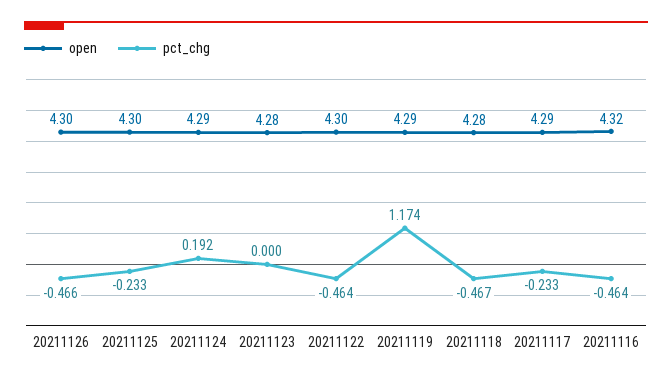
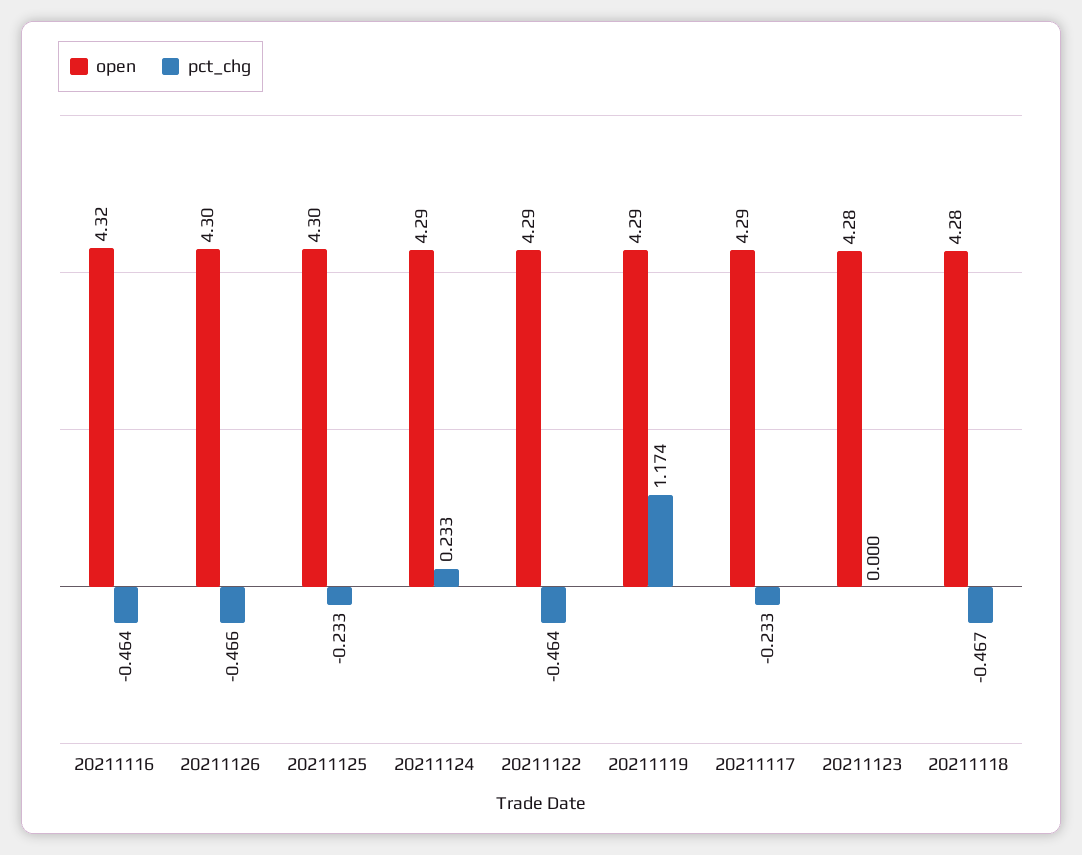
  {
    "open": {
      "20211126": 4.3,
      "20211125": 4.3,
      "20211124": 4.29,
      "20211123": 4.28,
-     "20211122": 4.3,
+     "20211122": 4.29,
      "20211119": 4.29,
      "20211118": 4.28,
      "20211117": 4.29,
      "20211116": 4.32
    },
    "pct_chg": {
      "20211126": -0.466,
      "20211125": -0.233,
-     "20211124": 0.192,
+     "20211124": 0.233,
      "20211123": 0,
      "20211122": -0.464,
      "20211119": 1.174,
      "20211118": -0.467,
      "20211117": -0.233,
      "20211116": -0.464
    }
  }

